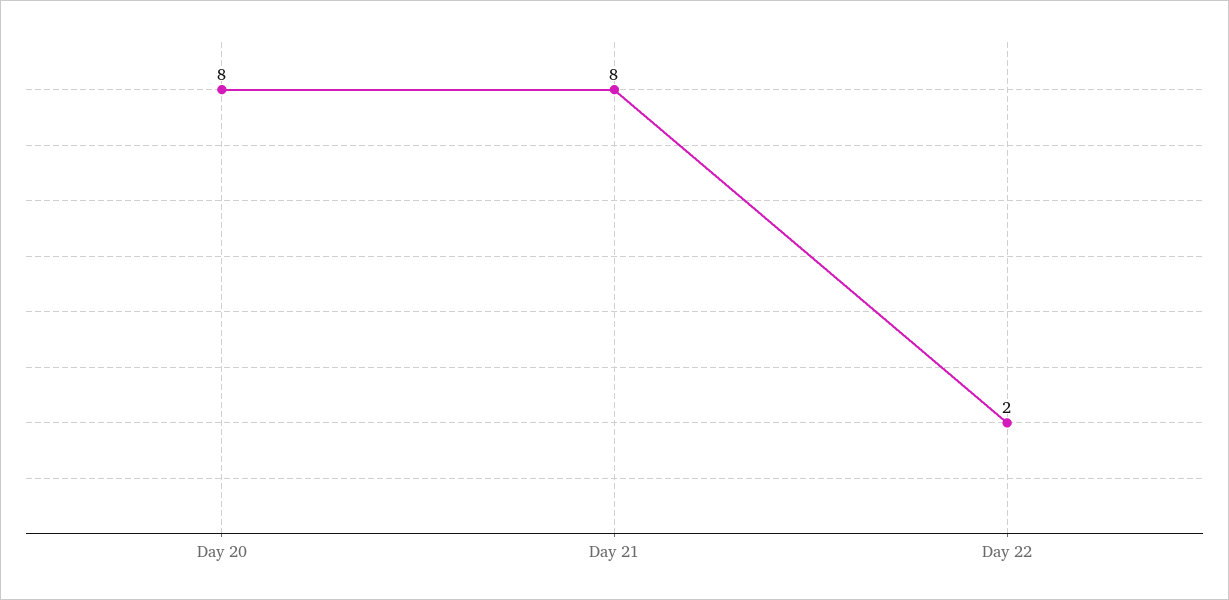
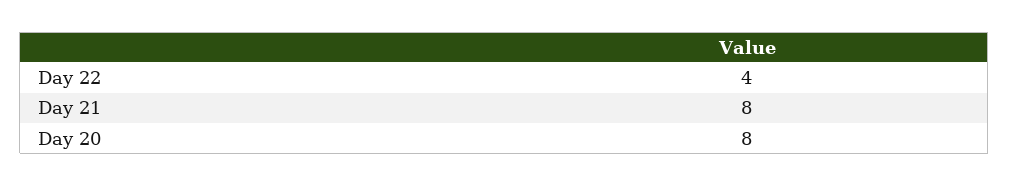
  {
    "Day 20": 8,
    "Day 21": 8,
-   "Day 22": 2
+   "Day 22": 4
  }

